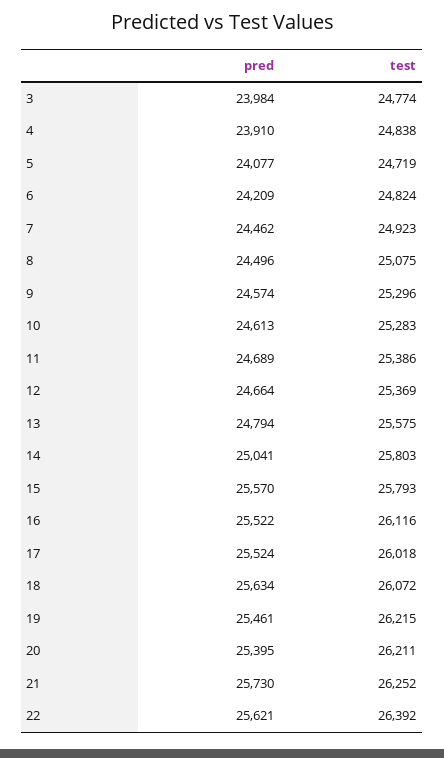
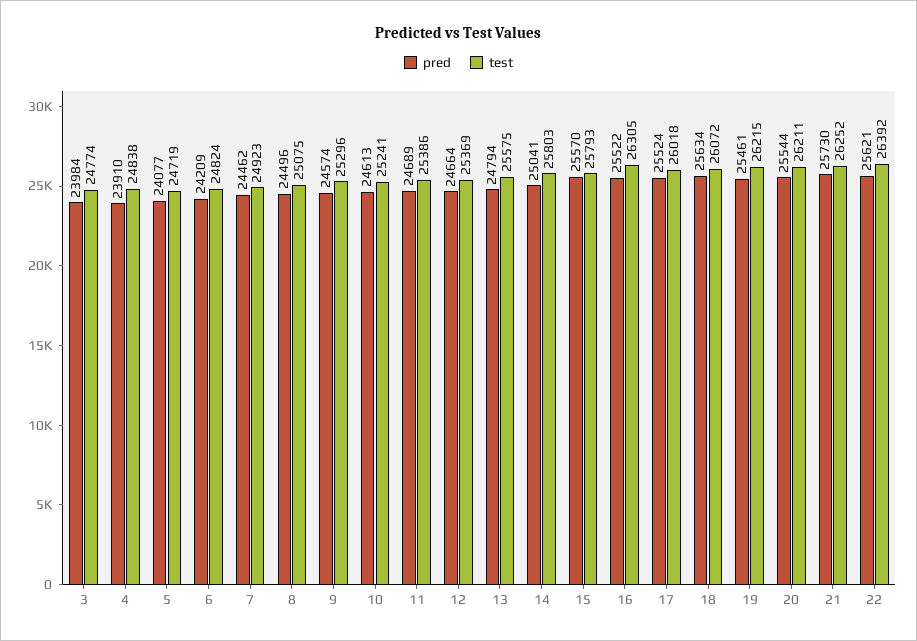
  {
    "pred": {
      "3": 23984,
      "4": 23910,
      "5": 24077,
      "6": 24209,
      "7": 24462,
      "8": 24496,
      "9": 24574,
      "10": 24613,
      "11": 24689,
      "12": 24664,
      "13": 24794,
      "14": 25041,
      "15": 25570,
      "16": 25522,
      "17": 25524,
      "18": 25634,
      "19": 25461,
-     "20": 25395,
+     "20": 25544,
      "21": 25730,
      "22": 25621
    },
    "test": {
      "3": 24774,
      "4": 24838,
      "5": 24719,
      "6": 24824,
      "7": 24923,
      "8": 25075,
      "9": 25296,
-     "10": 25283,
+     "10": 25241,
      "11": 25386,
      "12": 25369,
      "13": 25575,
      "14": 25803,
      "15": 25793,
-     "16": 26116,
+     "16": 26305,
      "17": 26018,
      "18": 26072,
      "19": 26215,
      "20": 26211,
      "21": 26252,
      "22": 26392
    }
  }

